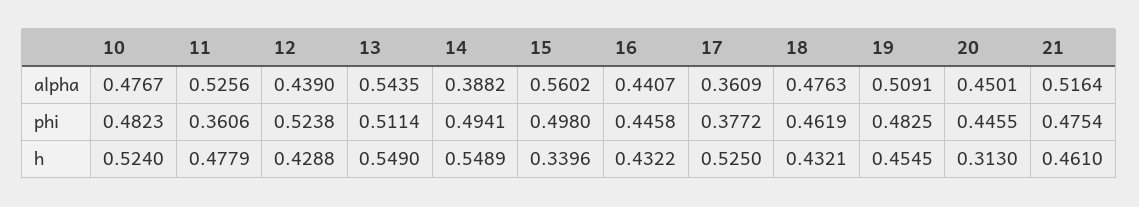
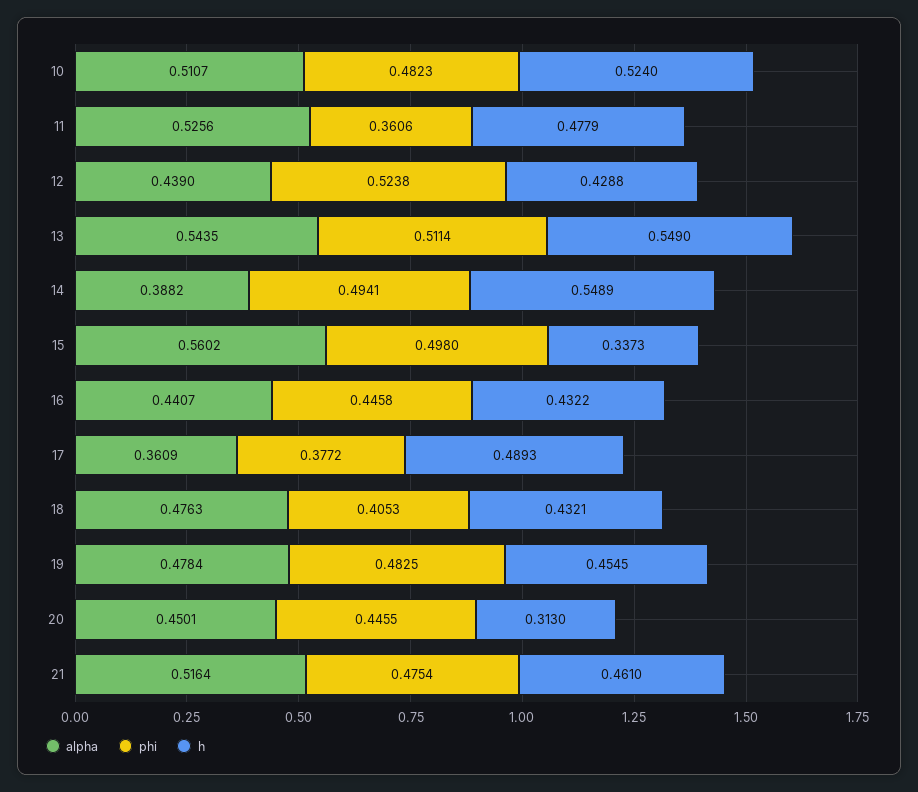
  {
    "alpha": {
-     "10": 0.4767,
+     "10": 0.5107,
      "11": 0.5256,
      "12": 0.439,
      "13": 0.5435,
      "14": 0.3882,
      "15": 0.5602,
      "16": 0.4407,
      "17": 0.3609,
      "18": 0.4763,
-     "19": 0.5091,
+     "19": 0.4784,
      "20": 0.4501,
      "21": 0.5164
    },
    "phi": {
      "10": 0.4823,
      "11": 0.3606,
      "12": 0.5238,
      "13": 0.5114,
      "14": 0.4941,
      "15": 0.498,
      "16": 0.4458,
      "17": 0.3772,
-     "18": 0.4619,
+     "18": 0.4053,
      "19": 0.4825,
      "20": 0.4455,
      "21": 0.4754
    },
    "h": {
      "10": 0.524,
      "11": 0.4779,
      "12": 0.4288,
      "13": 0.549,
      "14": 0.5489,
-     "15": 0.3396,
+     "15": 0.3373,
      "16": 0.4322,
-     "17": 0.525,
+     "17": 0.4893,
      "18": 0.4321,
      "19": 0.4545,
      "20": 0.313,
      "21": 0.461
    }
  }

